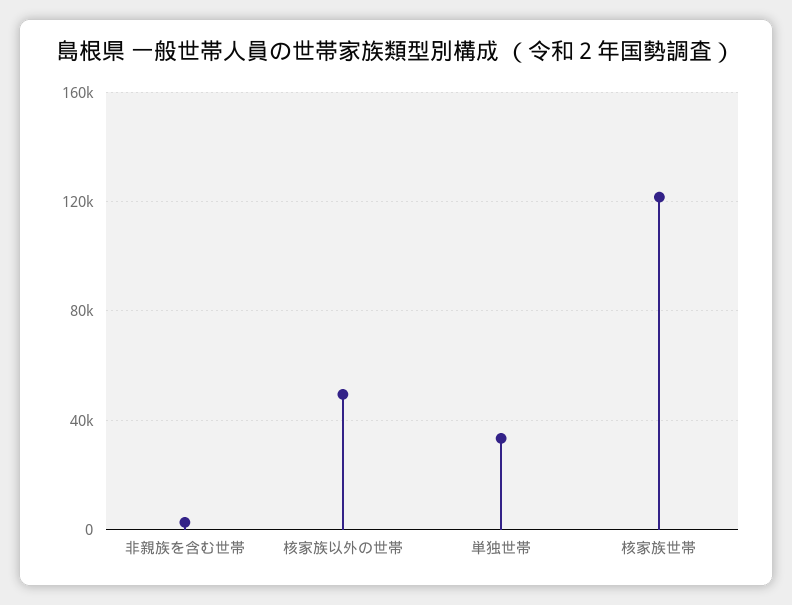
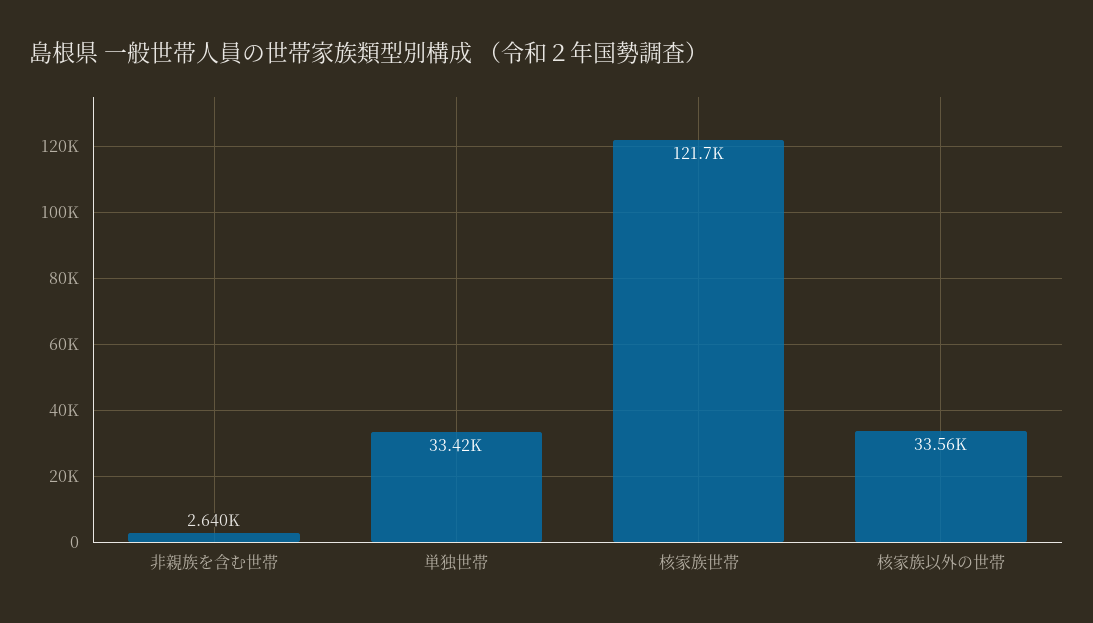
  {
    "非親族を含む世帯": 2640,
-   "核家族以外の世帯": 50000,
+   "核家族以外の世帯": 33560,
    "単独世帯": 33420,
    "核家族世帯": 121700
  }

